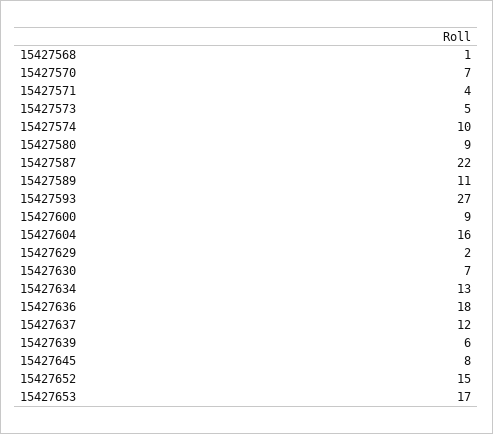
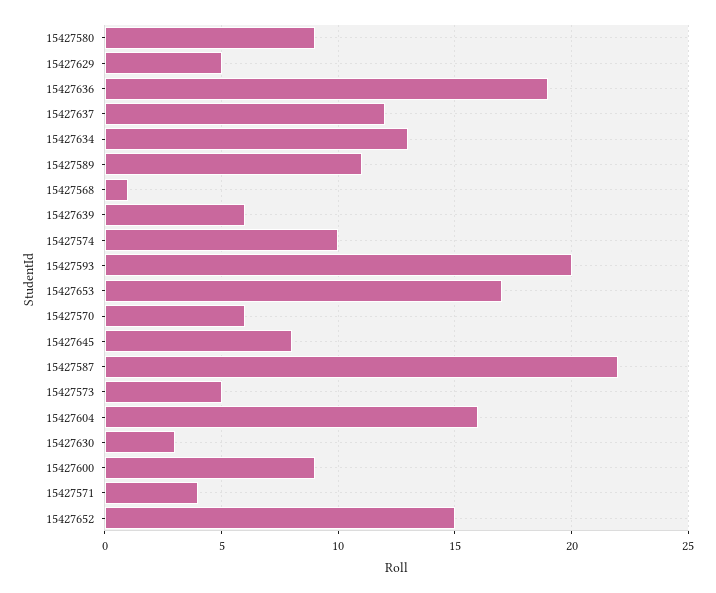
  {
    "15427568": 1,
-   "15427570": 7,
+   "15427570": 6,
    "15427571": 4,
    "15427573": 5,
    "15427574": 10,
    "15427580": 9,
    "15427587": 22,
    "15427589": 11,
-   "15427593": 27,
+   "15427593": 20,
    "15427600": 9,
    "15427604": 16,
-   "15427629": 2,
+   "15427629": 5,
-   "15427630": 7,
+   "15427630": 3,
    "15427634": 13,
-   "15427636": 18,
+   "15427636": 19,
    "15427637": 12,
    "15427639": 6,
    "15427645": 8,
    "15427652": 15,
    "15427653": 17
  }

